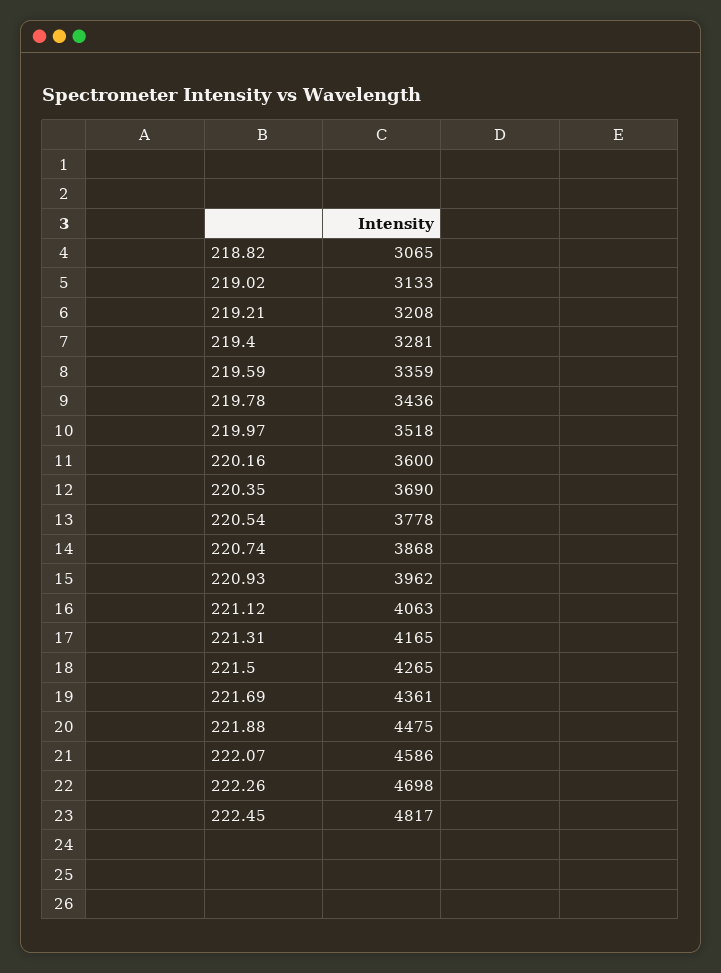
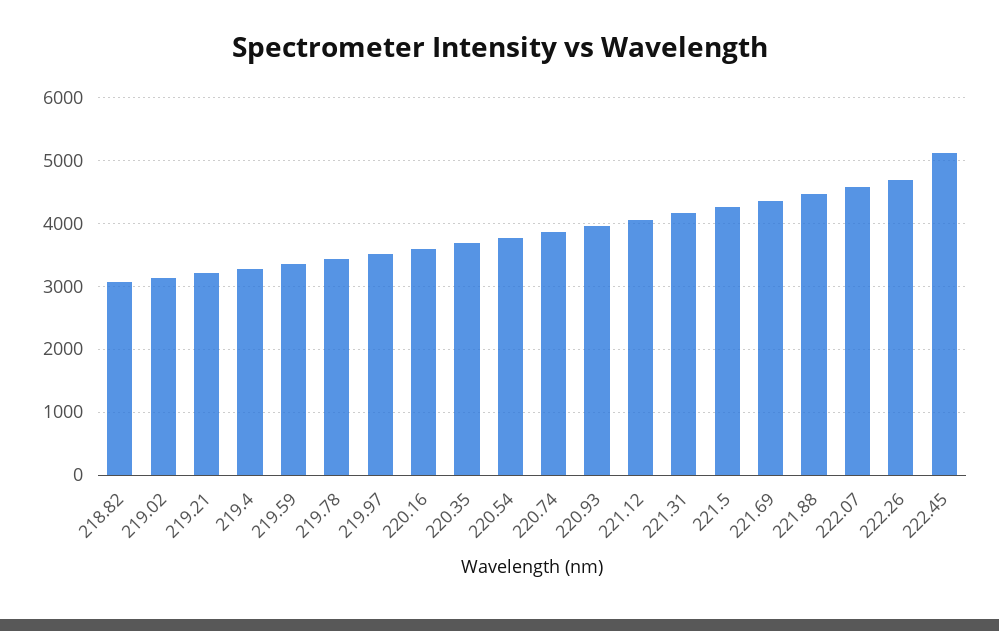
  {
    "218.82": 3065,
    "219.02": 3133,
    "219.21": 3208,
    "219.4": 3281,
    "219.59": 3359,
    "219.78": 3436,
    "219.97": 3518,
    "220.16": 3600,
    "220.35": 3690,
    "220.54": 3778,
    "220.74": 3868,
    "220.93": 3962,
    "221.12": 4063,
    "221.31": 4165,
    "221.5": 4265,
    "221.69": 4361,
    "221.88": 4475,
    "222.07": 4586,
    "222.26": 4698,
-   "222.45": 4817
+   "222.45": 5100
  }

